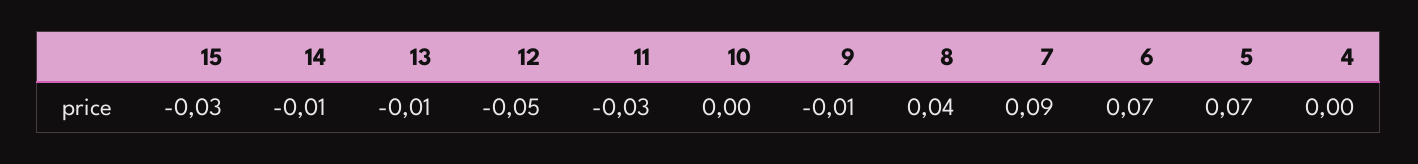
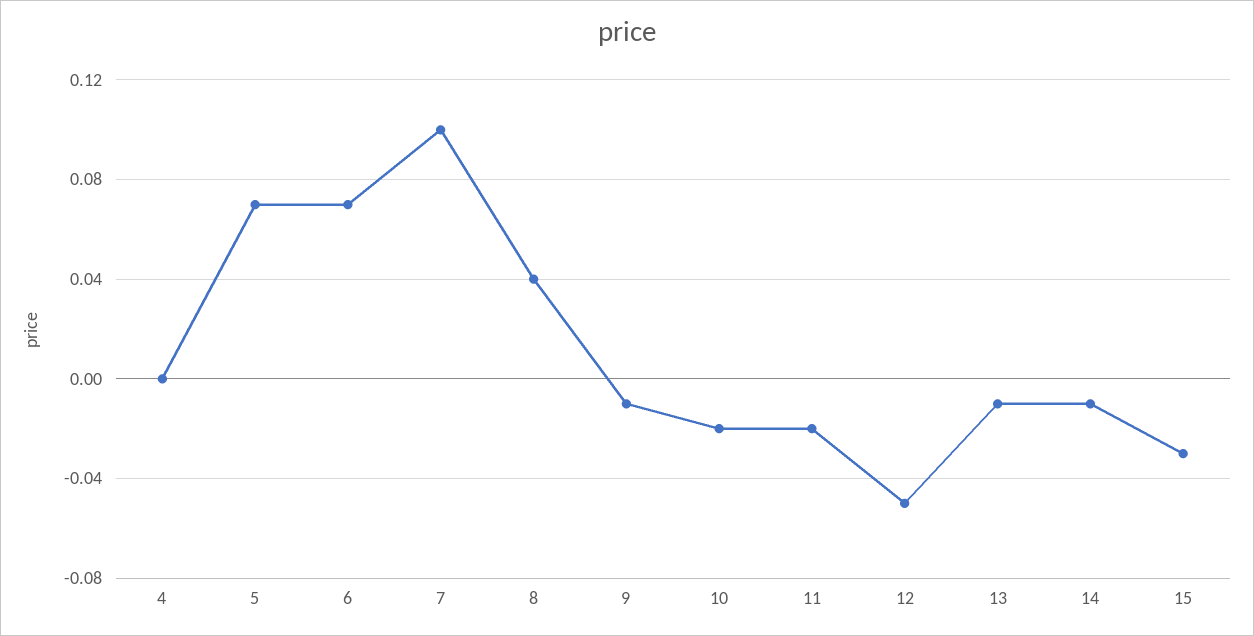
  {
    "15": -0.03,
    "14": -0.01,
    "13": -0.01,
    "12": -0.05,
-   "11": -0.03,
+   "11": -0.02,
-   "10": 0,
+   "10": -0.02,
    "9": -0.01,
    "8": 0.04,
-   "7": 0.09,
+   "7": 0.1,
    "6": 0.07,
    "5": 0.07,
    "4": 0
  }

